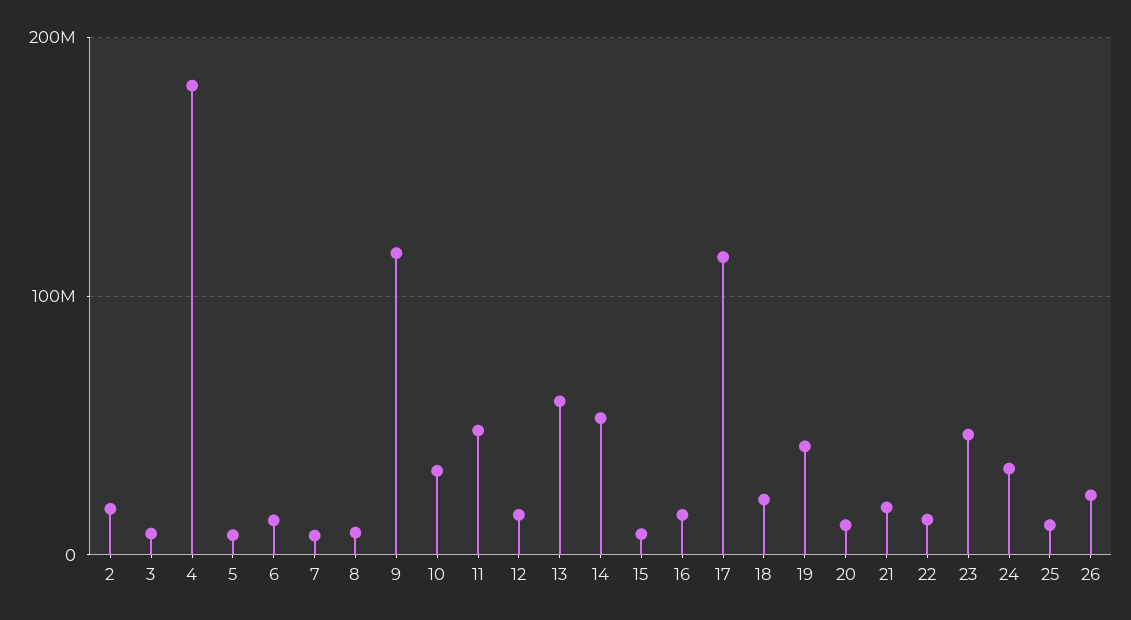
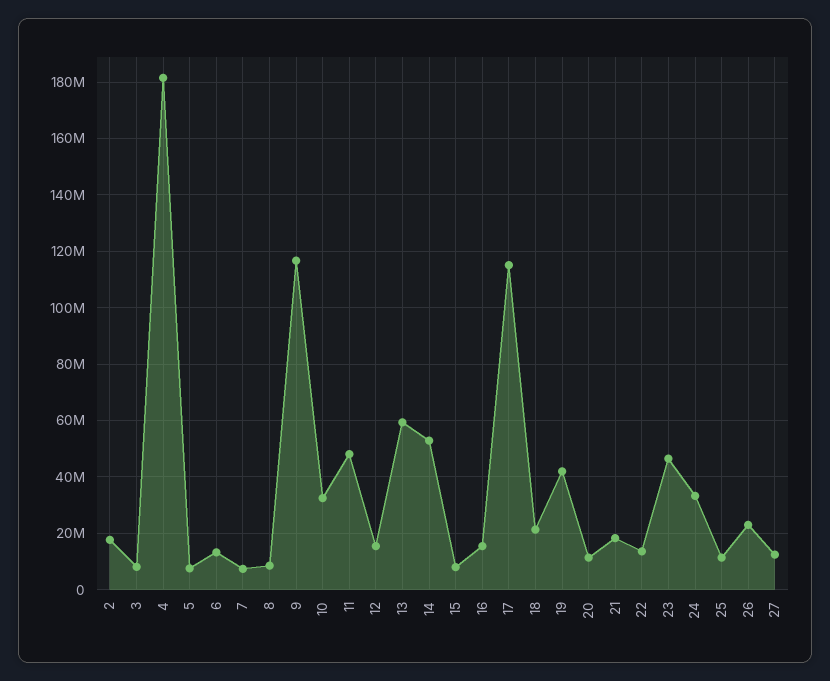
  {
    "2": 17500000,
    "3": 7500000,
    "4": 182500000,
    "5": 7500000,
    "6": 12500000,
    "7": 7500000,
    "8": 7500000,
    "9": 117500000,
    "10": 32500000,
    "11": 47500000,
    "12": 15000000,
    "13": 60000000,
    "14": 52500000,
    "15": 7500000,
    "16": 15000000,
    "17": 115000000,
    "18": 22500000,
    "19": 42500000,
    "20": 12500000,
    "21": 17500000,
    "22": 12500000,
    "23": 47500000,
    "24": 32500000,
    "25": 12500000,
-   "26": 22500000
+   "26": 22500000,
+   "27": 12500000
  }

